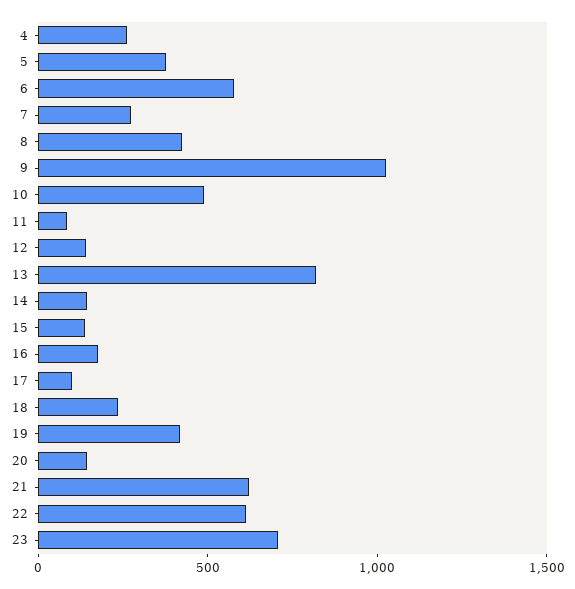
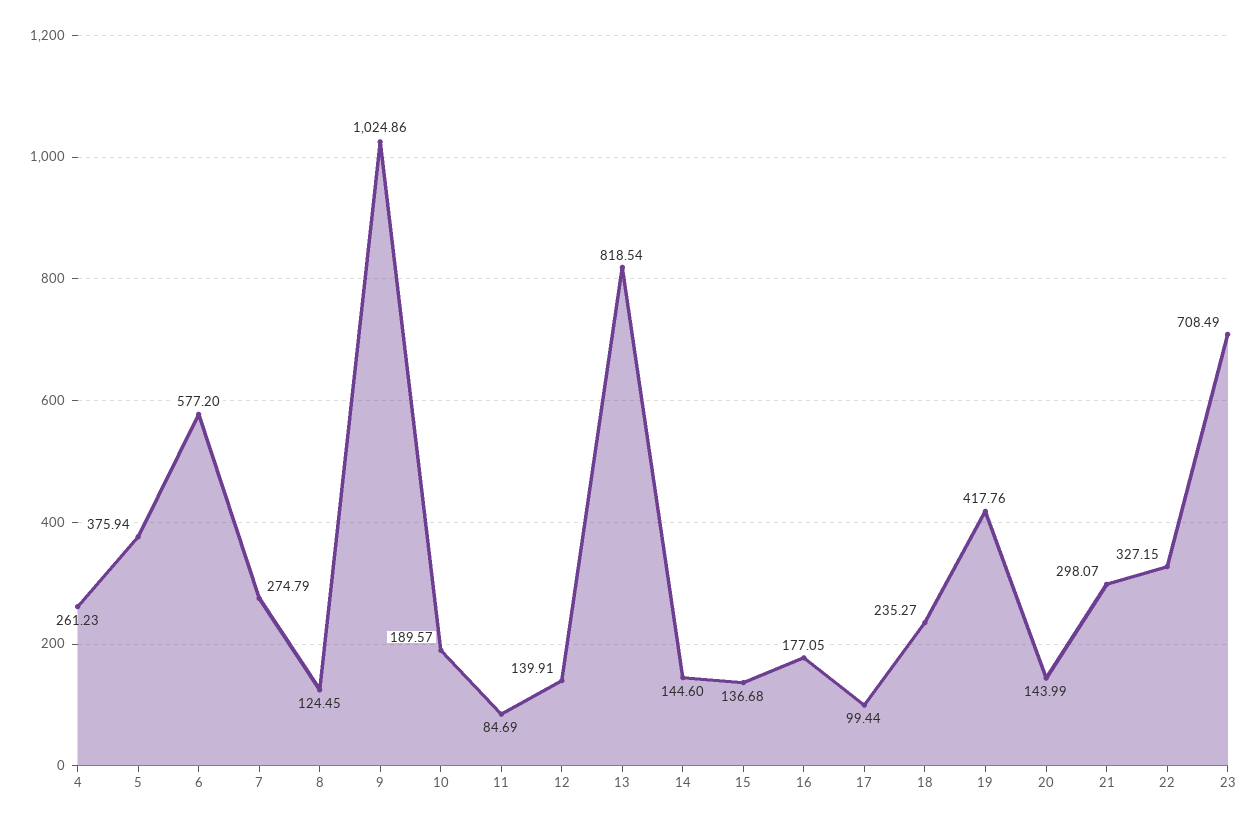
  {
    "4": 261.23,
    "5": 375.94,
    "6": 577.2,
    "7": 274.79,
-   "8": 400,
+   "8": 124.45,
    "9": 1024.86,
-   "10": 500,
+   "10": 189.57,
    "11": 84.69,
    "12": 139.91,
    "13": 818.54,
    "14": 144.6,
    "15": 136.68,
    "16": 177.05,
    "17": 99.44,
    "18": 235.27,
    "19": 417.76,
    "20": 143.99,
-   "21": 600,
+   "21": 298.07,
-   "22": 600,
+   "22": 327.15,
    "23": 708.49
  }

